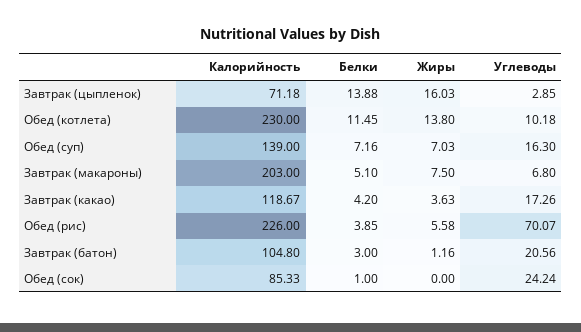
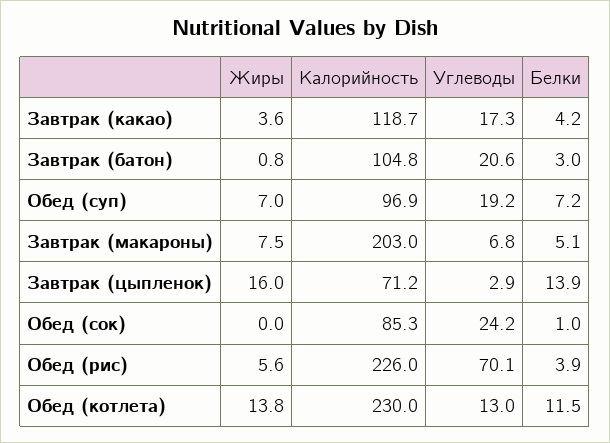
  {
    "Калорийность": {
      "Завтрак (цыпленок)": 71.18,
      "Обед (котлета)": 230,
-     "Обед (суп)": 139,
+     "Обед (суп)": 96.9,
      "Завтрак (макароны)": 203,
      "Завтрак (какао)": 118.67,
      "Обед (рис)": 226,
      "Завтрак (батон)": 104.8,
      "Обед (сок)": 85.33
    },
    "Белки": {
      "Завтрак (цыпленок)": 13.88,
      "Обед (котлета)": 11.45,
      "Обед (суп)": 7.16,
      "Завтрак (макароны)": 5.1,
      "Завтрак (какао)": 4.2,
      "Обед (рис)": 3.85,
      "Завтрак (батон)": 3,
      "Обед (сок)": 1
    },
    "Жиры": {
      "Завтрак (цыпленок)": 16.03,
      "Обед (котлета)": 13.8,
      "Обед (суп)": 7.03,
      "Завтрак (макароны)": 7.5,
      "Завтрак (какао)": 3.63,
      "Обед (рис)": 5.58,
-     "Завтрак (батон)": 1.16,
+     "Завтрак (батон)": 0.8,
      "Обед (сок)": 0
    },
    "Углеводы": {
      "Завтрак (цыпленок)": 2.85,
-     "Обед (котлета)": 10.18,
+     "Обед (котлета)": 13,
-     "Обед (суп)": 16.3,
+     "Обед (суп)": 19.2,
      "Завтрак (макароны)": 6.8,
      "Завтрак (какао)": 17.26,
      "Обед (рис)": 70.07,
      "Завтрак (батон)": 20.56,
      "Обед (сок)": 24.24
    }
  }

